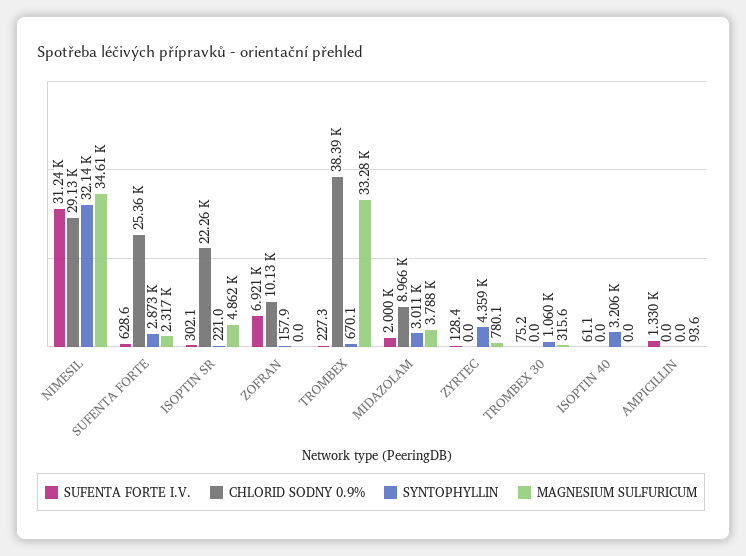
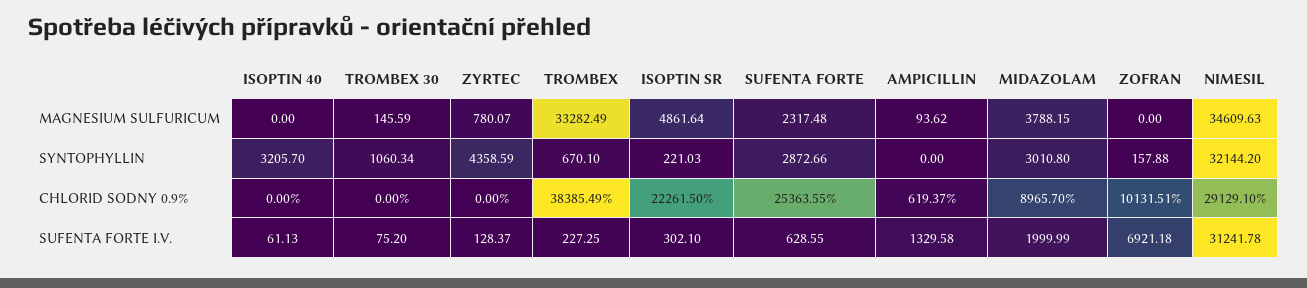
  {
    "SUFENTA FORTE I.V.": {
      "NIMESIL": 31241.78,
      "SUFENTA FORTE": 628.55,
      "ISOPTIN SR": 302.1,
      "ZOFRAN": 6921.18,
      "TROMBEX": 227.25,
      "MIDAZOLAM": 1999.99,
      "ZYRTEC": 128.37,
      "TROMBEX 30": 75.2,
      "ISOPTIN 40": 61.13,
      "AMPICILLIN": 1329.58
    },
    "CHLORID SODNY 0.9%": {
      "NIMESIL": 29129.1,
      "SUFENTA FORTE": 25363.55,
      "ISOPTIN SR": 22261.5,
      "ZOFRAN": 10131.51,
      "TROMBEX": 38385.49,
      "MIDAZOLAM": 8965.7,
      "ZYRTEC": 0,
      "TROMBEX 30": 0,
      "ISOPTIN 40": 0,
-     "AMPICILLIN": 0
+     "AMPICILLIN": 619.37
    },
    "SYNTOPHYLLIN": {
      "NIMESIL": 32144.2,
      "SUFENTA FORTE": 2872.66,
      "ISOPTIN SR": 221.03,
      "ZOFRAN": 157.88,
      "TROMBEX": 670.1,
      "MIDAZOLAM": 3010.8,
      "ZYRTEC": 4358.59,
      "TROMBEX 30": 1060.34,
      "ISOPTIN 40": 3205.7,
      "AMPICILLIN": 0
    },
    "MAGNESIUM SULFURICUM": {
      "NIMESIL": 34609.63,
      "SUFENTA FORTE": 2317.48,
      "ISOPTIN SR": 4861.64,
      "ZOFRAN": 0,
      "TROMBEX": 33282.49,
      "MIDAZOLAM": 3788.15,
      "ZYRTEC": 780.07,
-     "TROMBEX 30": 315.6,
+     "TROMBEX 30": 145.59,
      "ISOPTIN 40": 0,
      "AMPICILLIN": 93.62
    }
  }

